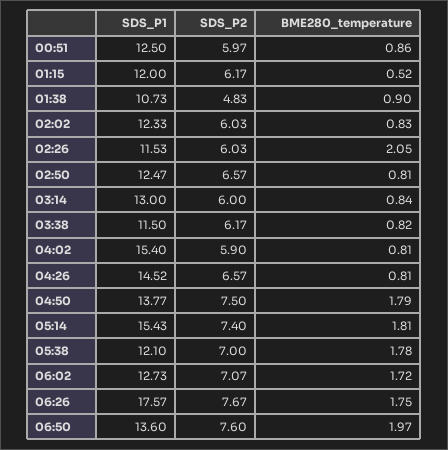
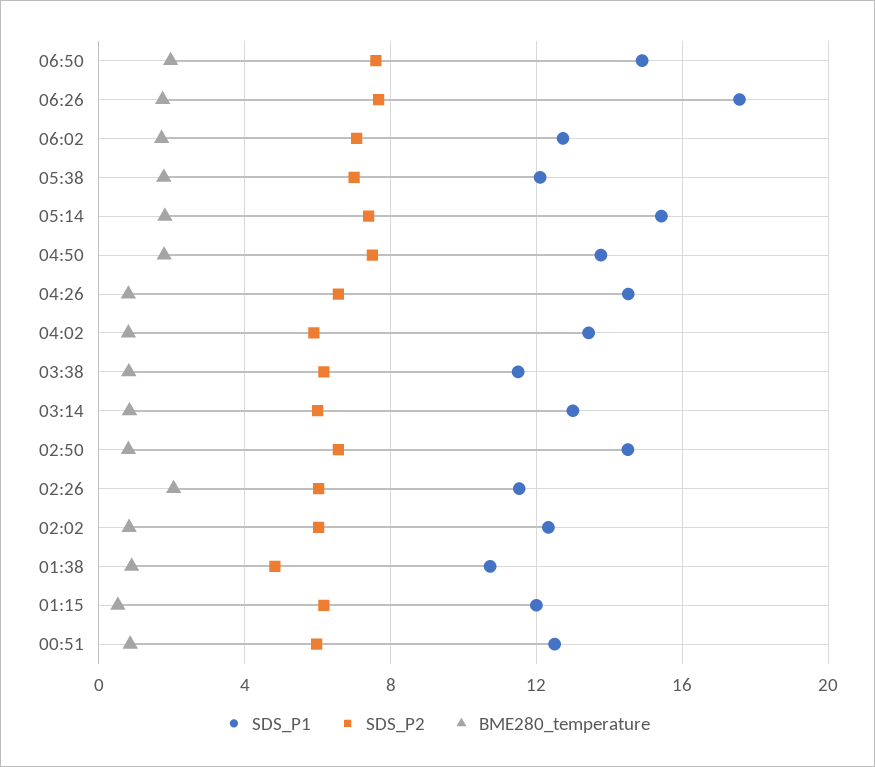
  {
    "SDS_P1": {
      "00:51": 12.5,
      "01:15": 12,
      "01:38": 10.73,
      "02:02": 12.33,
      "02:26": 11.53,
-     "02:50": 12.47,
+     "02:50": 14.5,
      "03:14": 13,
      "03:38": 11.5,
-     "04:02": 15.4,
+     "04:02": 13.5,
      "04:26": 14.52,
      "04:50": 13.77,
      "05:14": 15.43,
      "05:38": 12.1,
      "06:02": 12.73,
      "06:26": 17.57,
-     "06:50": 13.6
+     "06:50": 15
    },
    "SDS_P2": {
      "00:51": 5.97,
      "01:15": 6.17,
      "01:38": 4.83,
      "02:02": 6.03,
      "02:26": 6.03,
      "02:50": 6.57,
      "03:14": 6,
      "03:38": 6.17,
      "04:02": 5.9,
      "04:26": 6.57,
      "04:50": 7.5,
      "05:14": 7.4,
      "05:38": 7,
      "06:02": 7.07,
      "06:26": 7.67,
      "06:50": 7.6
    },
    "BME280_temperature": {
      "00:51": 0.86,
      "01:15": 0.52,
      "01:38": 0.9,
      "02:02": 0.83,
      "02:26": 2.05,
      "02:50": 0.81,
      "03:14": 0.84,
      "03:38": 0.82,
      "04:02": 0.81,
      "04:26": 0.81,
      "04:50": 1.79,
      "05:14": 1.81,
      "05:38": 1.78,
      "06:02": 1.72,
      "06:26": 1.75,
      "06:50": 1.97
    }
  }

